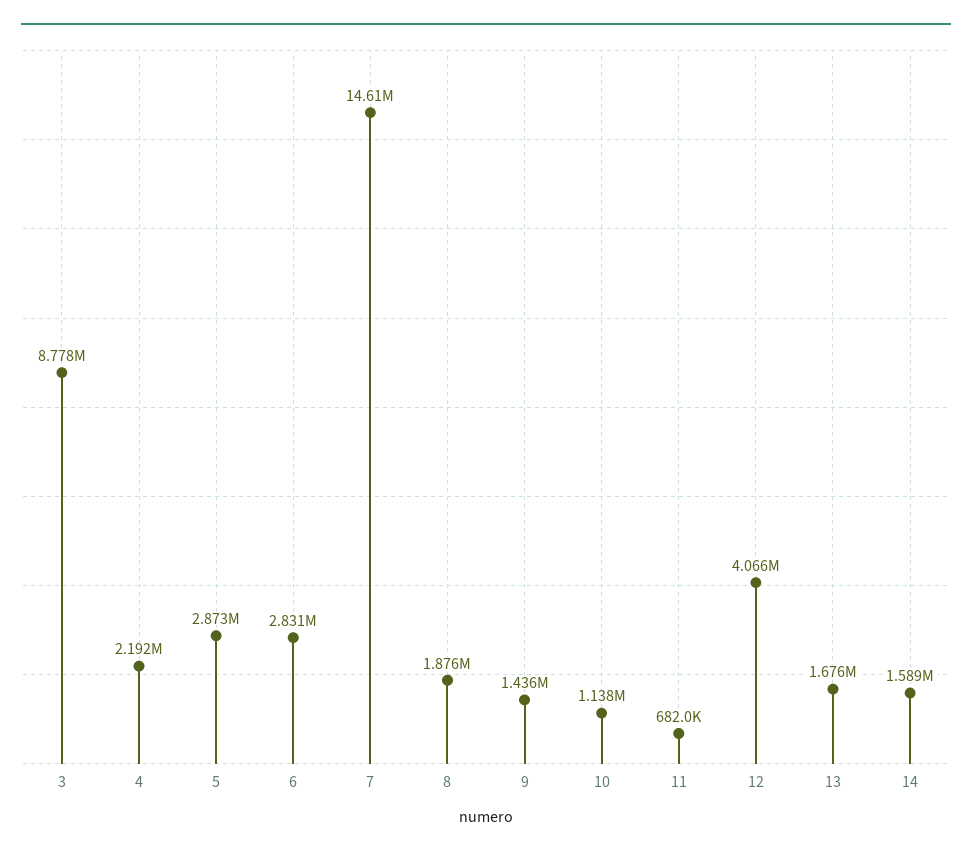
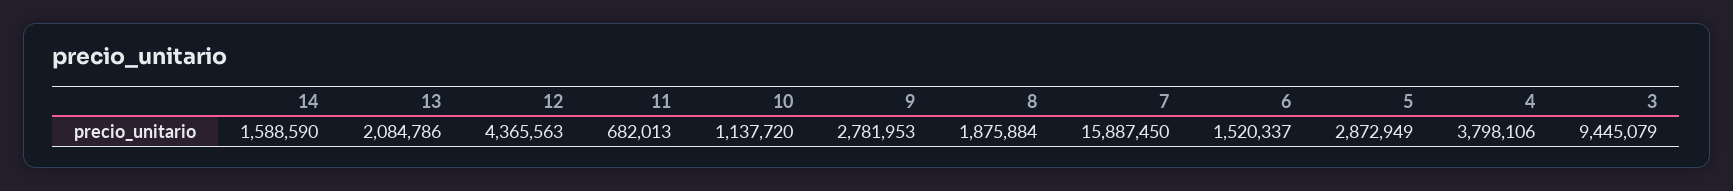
  {
-   "3": 8778000,
+   "3": 9445079,
-   "4": 2192000,
+   "4": 3798106,
    "5": 2872949,
-   "6": 2831000,
+   "6": 1520337,
-   "7": 14610000,
+   "7": 15887450,
    "8": 1875884,
-   "9": 1436000,
+   "9": 2781953,
    "10": 1137720,
    "11": 682013,
-   "12": 4066000,
+   "12": 4365563,
-   "13": 1676000,
+   "13": 2084786,
    "14": 1588590
  }

